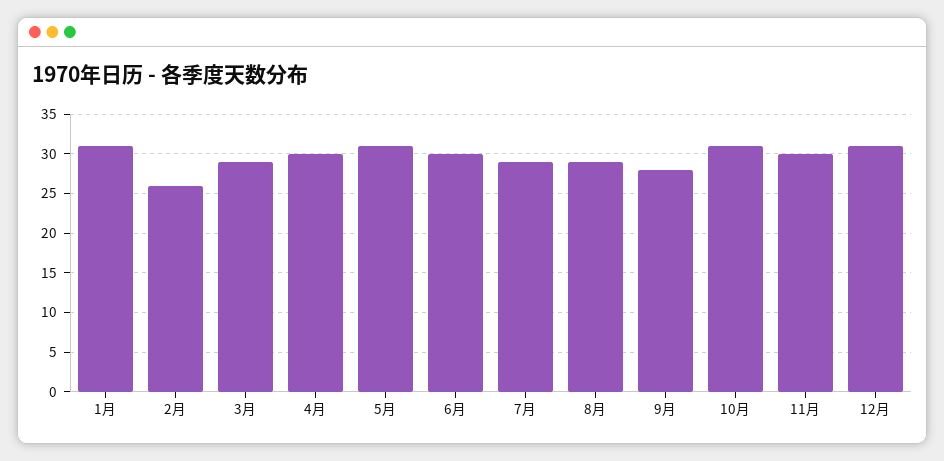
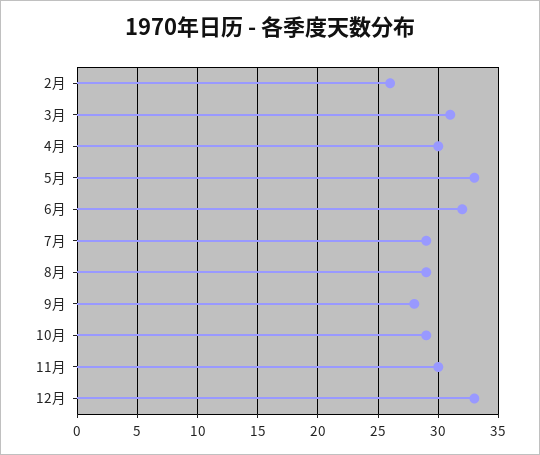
  {
-   "1月": 31,
    "2月": 26,
-   "3月": 29,
+   "3月": 31,
    "4月": 30,
-   "5月": 31,
+   "5月": 33,
-   "6月": 30,
+   "6月": 32,
    "7月": 29,
    "8月": 29,
    "9月": 28,
-   "10月": 31,
+   "10月": 29,
    "11月": 30,
-   "12月": 31
+   "12月": 33
  }

